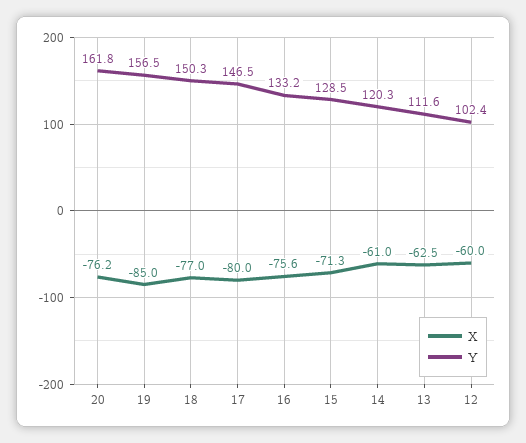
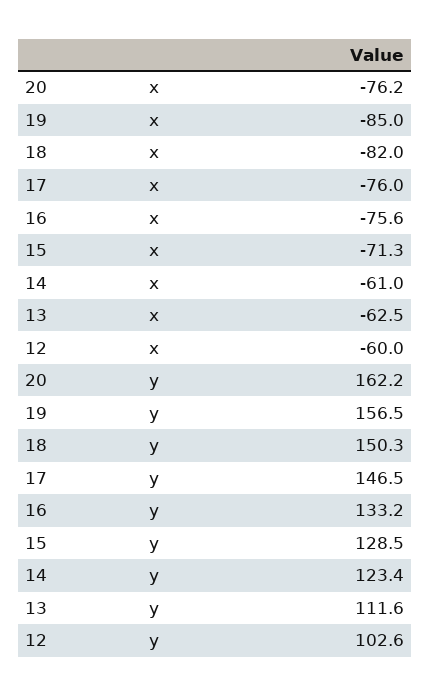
  {
    "X": {
      "20": -76.2,
      "19": -85,
-     "18": -77,
+     "18": -82,
-     "17": -80,
+     "17": -76,
      "16": -75.6,
      "15": -71.3,
      "14": -61,
      "13": -62.5,
      "12": -60
    },
    "Y": {
-     "20": 161.8,
+     "20": 162.2,
      "19": 156.5,
      "18": 150.3,
      "17": 146.5,
      "16": 133.2,
      "15": 128.5,
-     "14": 120.3,
+     "14": 123.4,
      "13": 111.6,
-     "12": 102.4
+     "12": 102.6
    }
  }

